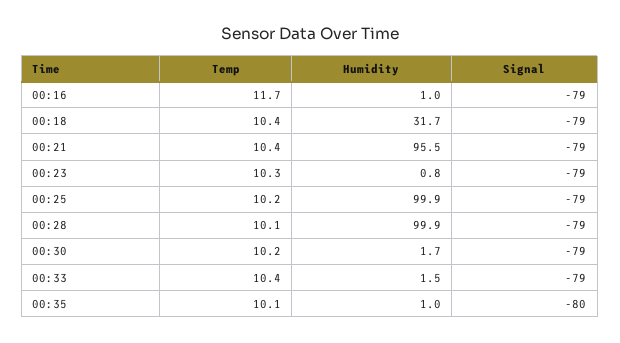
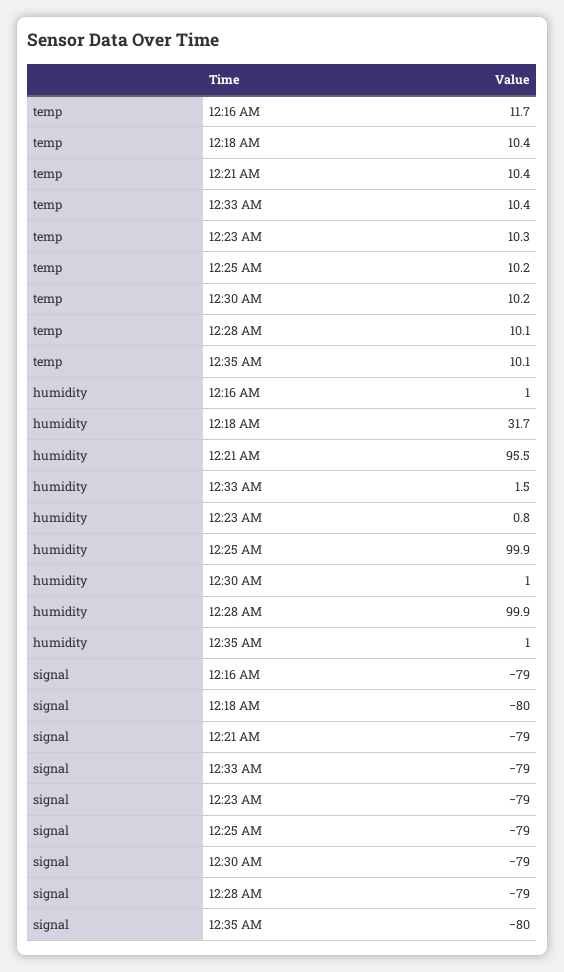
  {
    "Temp": {
      "00:16": 11.7,
      "00:18": 10.4,
      "00:21": 10.4,
      "00:23": 10.3,
      "00:25": 10.2,
      "00:28": 10.1,
      "00:30": 10.2,
      "00:33": 10.4,
      "00:35": 10.1
    },
    "Humidity": {
      "00:16": 1,
      "00:18": 31.7,
      "00:21": 95.5,
      "00:23": 0.8,
      "00:25": 99.9,
      "00:28": 99.9,
-     "00:30": 1.7,
+     "00:30": 1,
      "00:33": 1.5,
      "00:35": 1
    },
    "Signal": {
      "00:16": -79,
-     "00:18": -79,
+     "00:18": -80,
      "00:21": -79,
      "00:23": -79,
      "00:25": -79,
      "00:28": -79,
      "00:30": -79,
      "00:33": -79,
      "00:35": -80
    }
  }

